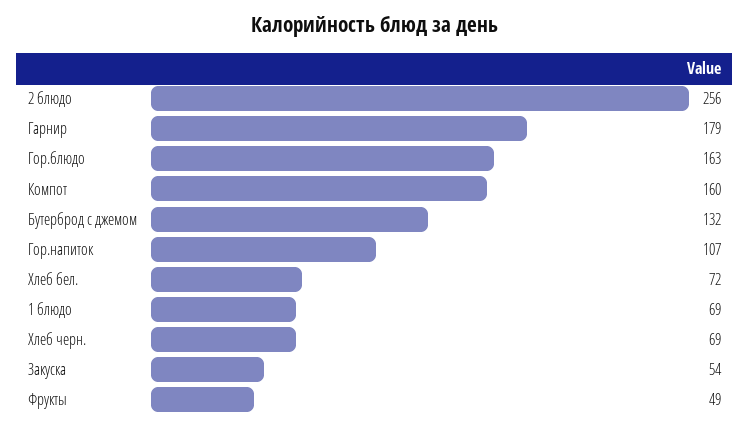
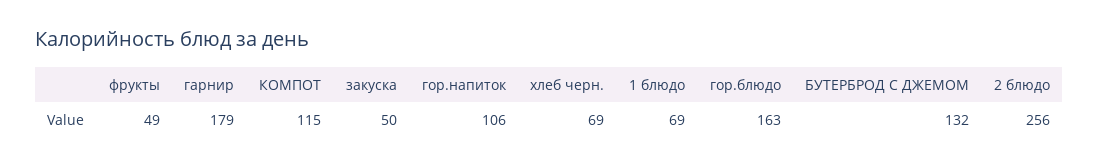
  {
    "2 блюдо": 256,
    "Гарнир": 179,
    "Гор.блюдо": 163,
-   "Компот": 160,
+   "Компот": 115,
    "Бутерброд с джемом": 132,
-   "Гор.напиток": 107,
+   "Гор.напиток": 106,
-   "Хлеб бел.": 72,
    "1 блюдо": 69,
    "Хлеб черн.": 69,
-   "Закуска": 54,
+   "Закуска": 50,
    "Фрукты": 49
  }

